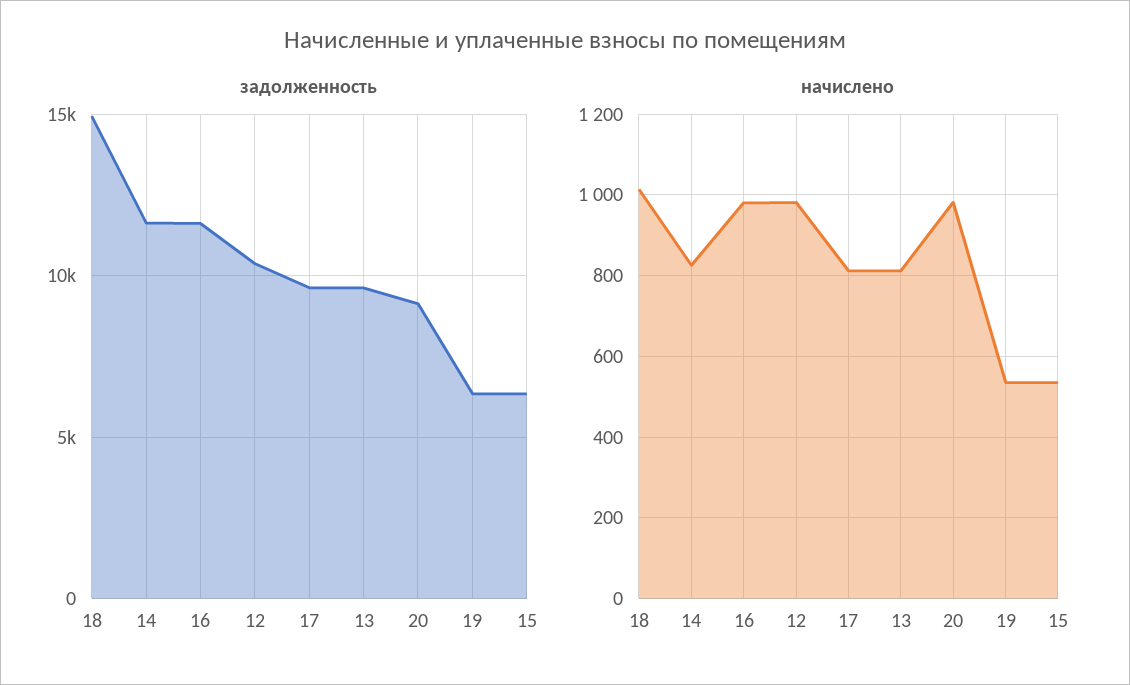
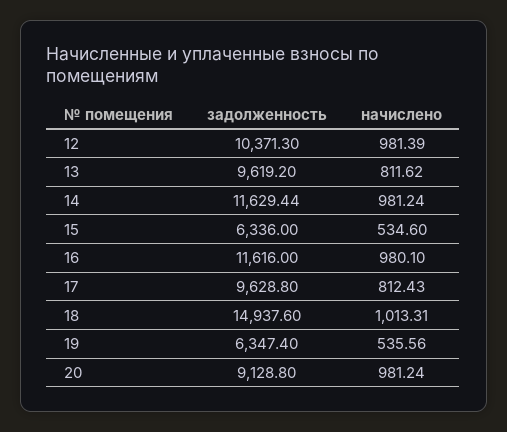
  {
    "задолженность": {
      "18": 14937.6,
      "14": 11629.44,
      "16": 11616,
      "12": 10371.3,
      "17": 9628.8,
      "13": 9619.2,
      "20": 9128.8,
      "19": 6347.4,
      "15": 6336
    },
    "начислено": {
      "18": 1013.31,
-     "14": 820,
+     "14": 981.24,
      "16": 980.1,
      "12": 981.39,
      "17": 812.43,
      "13": 811.62,
      "20": 981.24,
      "19": 535.56,
      "15": 534.6
    }
  }

